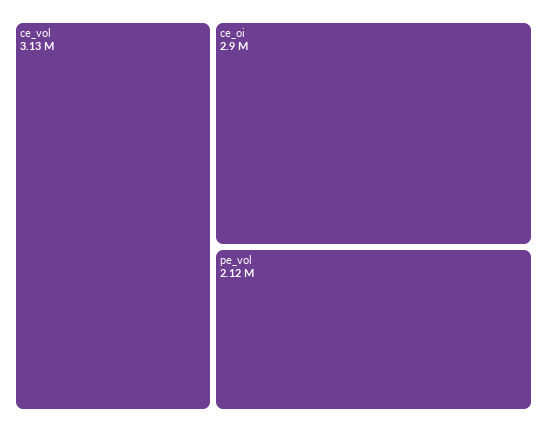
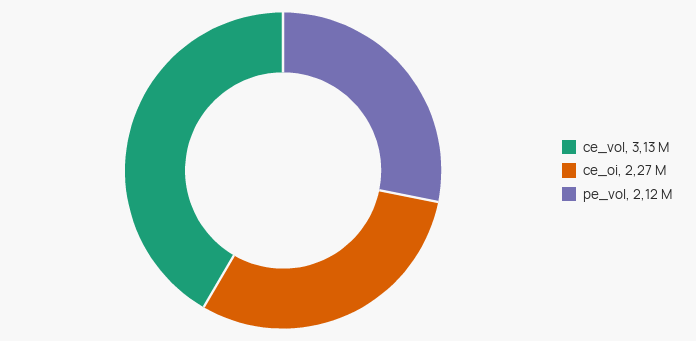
  {
    "ce_vol": 3130000,
-   "ce_oi": 2900000,
+   "ce_oi": 2270000,
    "pe_vol": 2120000
  }

